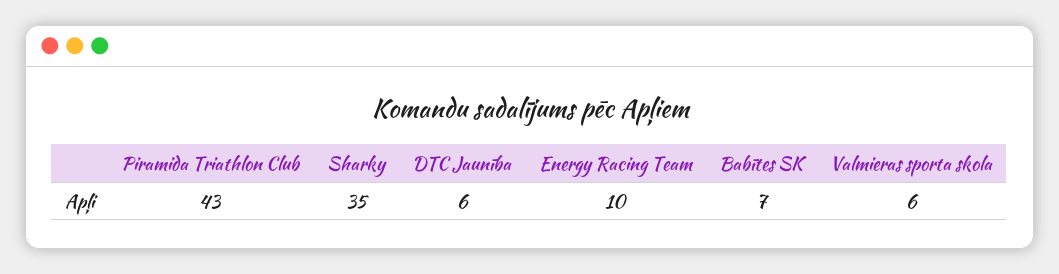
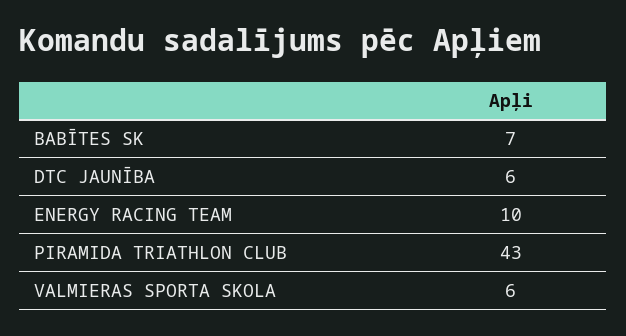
  {
    "Piramida Triathlon Club": 43,
-   "Sharky": 35,
    "DTC Jaunība": 6,
    "Energy Racing Team": 10,
    "Babītes SK": 7,
    "Valmieras sporta skola": 6
  }

